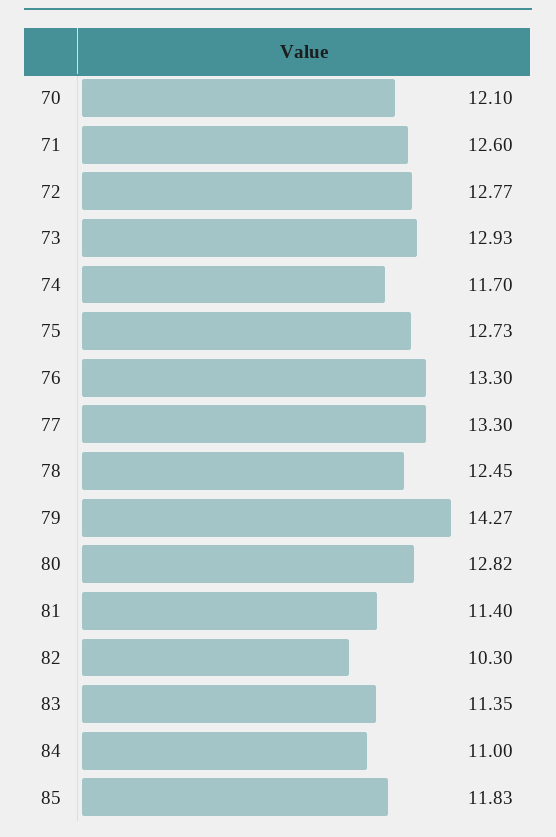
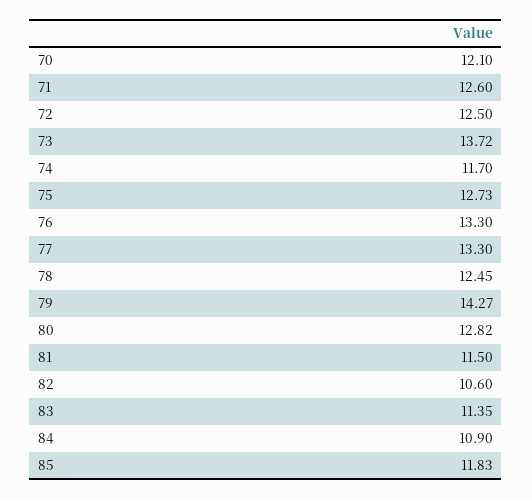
  {
    "70": 12.1,
    "71": 12.6,
-   "72": 12.77,
+   "72": 12.5,
-   "73": 12.93,
+   "73": 13.72,
    "74": 11.7,
    "75": 12.73,
    "76": 13.3,
    "77": 13.3,
    "78": 12.45,
    "79": 14.27,
    "80": 12.82,
-   "81": 11.4,
+   "81": 11.5,
-   "82": 10.3,
+   "82": 10.6,
    "83": 11.35,
-   "84": 11,
+   "84": 10.9,
    "85": 11.83
  }

